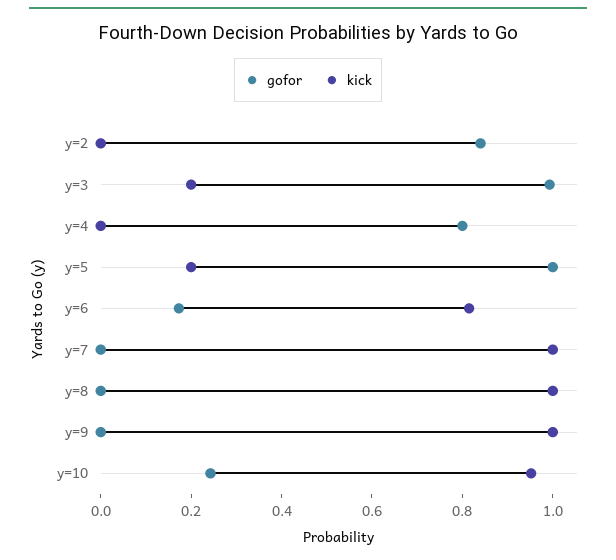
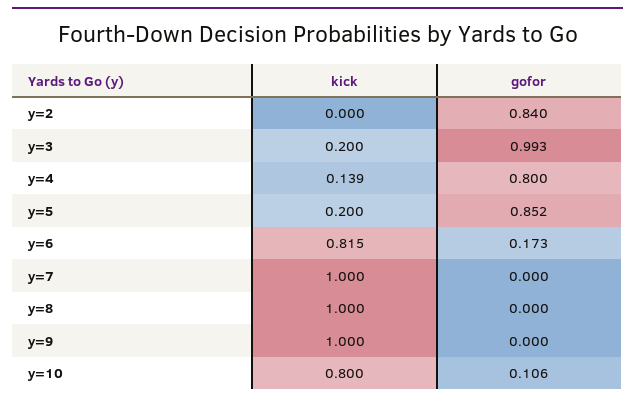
  {
    "gofor": {
      "y=2": 0.84,
      "y=3": 0.993,
      "y=4": 0.8,
-     "y=5": 1,
+     "y=5": 0.852,
      "y=6": 0.173,
      "y=7": 0,
      "y=8": 0,
      "y=9": 0,
-     "y=10": 0.25
+     "y=10": 0.106
    },
    "kick": {
      "y=2": 0,
      "y=3": 0.2,
-     "y=4": 0,
+     "y=4": 0.139,
      "y=5": 0.2,
      "y=6": 0.815,
      "y=7": 1,
      "y=8": 1,
      "y=9": 1,
-     "y=10": 0.95
+     "y=10": 0.8
    }
  }

